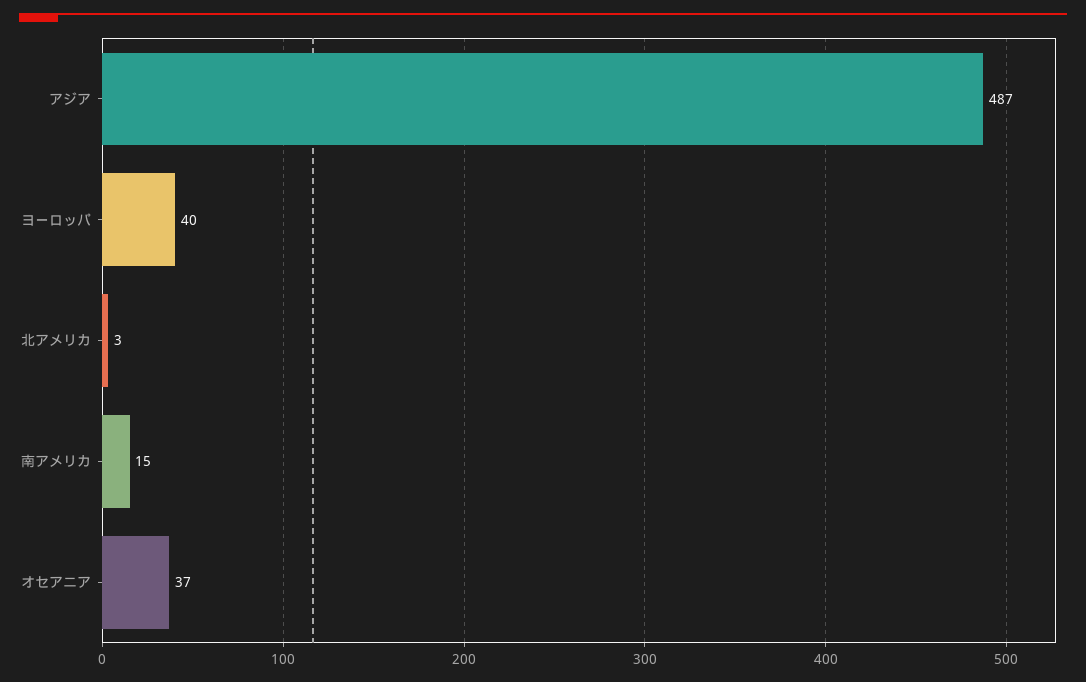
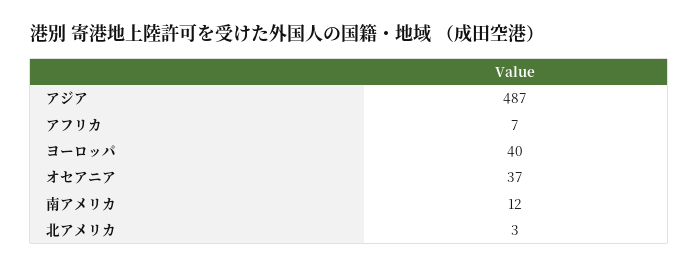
  {
    "アジア": 487,
    "ヨーロッパ": 40,
    "北アメリカ": 3,
-   "南アメリカ": 15,
+   "南アメリカ": 12,
-   "オセアニア": 37
+   "オセアニア": 37,
+   "アフリカ": 7
  }

